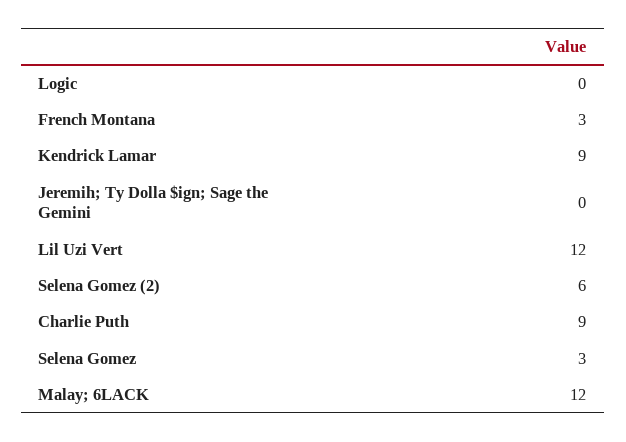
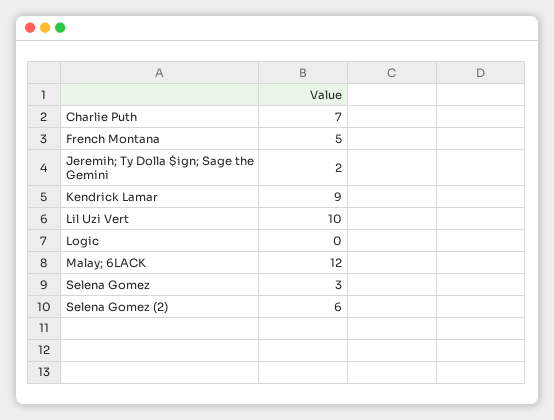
  {
    "Logic": 0,
-   "French Montana": 3,
+   "French Montana": 5,
    "Kendrick Lamar": 9,
-   "Jeremih; Ty Dolla $ign; Sage the Gemini": 0,
+   "Jeremih; Ty Dolla $ign; Sage the Gemini": 2,
-   "Lil Uzi Vert": 12,
+   "Lil Uzi Vert": 10,
    "Selena Gomez (2)": 6,
-   "Charlie Puth": 9,
+   "Charlie Puth": 7,
    "Selena Gomez": 3,
    "Malay; 6LACK": 12
  }

